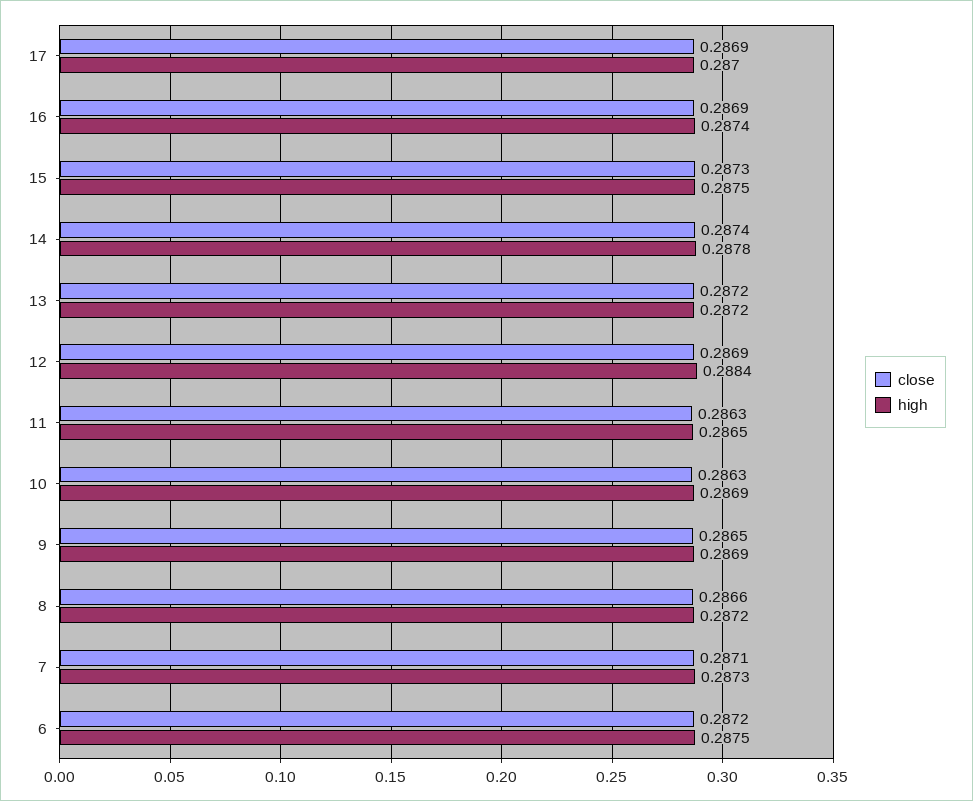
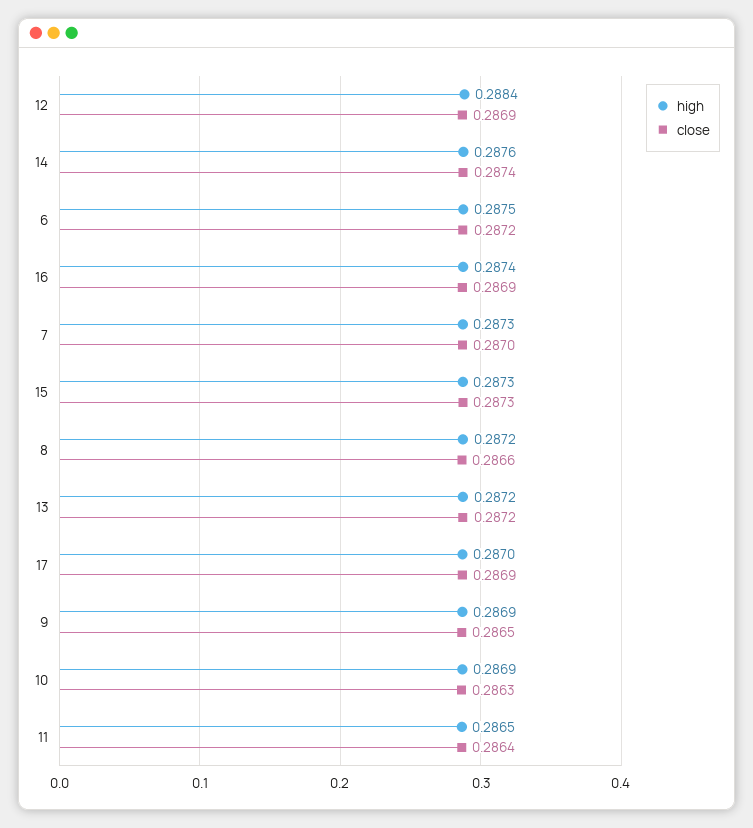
  {
    "close": {
      "17": 0.2869,
      "16": 0.2869,
      "15": 0.2873,
      "14": 0.2874,
      "13": 0.2872,
      "12": 0.2869,
-     "11": 0.2863,
+     "11": 0.2864,
      "10": 0.2863,
      "9": 0.2865,
      "8": 0.2866,
-     "7": 0.2871,
+     "7": 0.287,
      "6": 0.2872
    },
    "high": {
      "17": 0.287,
      "16": 0.2874,
-     "15": 0.2875,
+     "15": 0.2873,
-     "14": 0.2878,
+     "14": 0.2876,
      "13": 0.2872,
      "12": 0.2884,
      "11": 0.2865,
      "10": 0.2869,
      "9": 0.2869,
      "8": 0.2872,
      "7": 0.2873,
      "6": 0.2875
    }
  }

